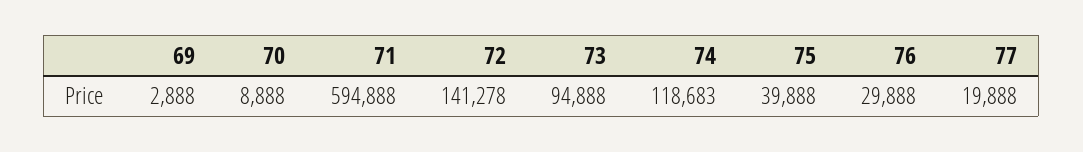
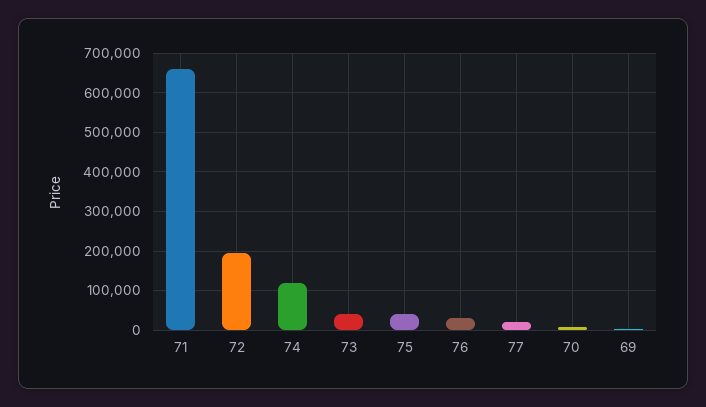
  {
    "69": 2888,
    "70": 8888,
-   "71": 594888,
+   "71": 660000,
-   "72": 141278,
+   "72": 200000,
-   "73": 94888,
+   "73": 40000,
    "74": 118683,
    "75": 39888,
    "76": 29888,
    "77": 19888
  }

